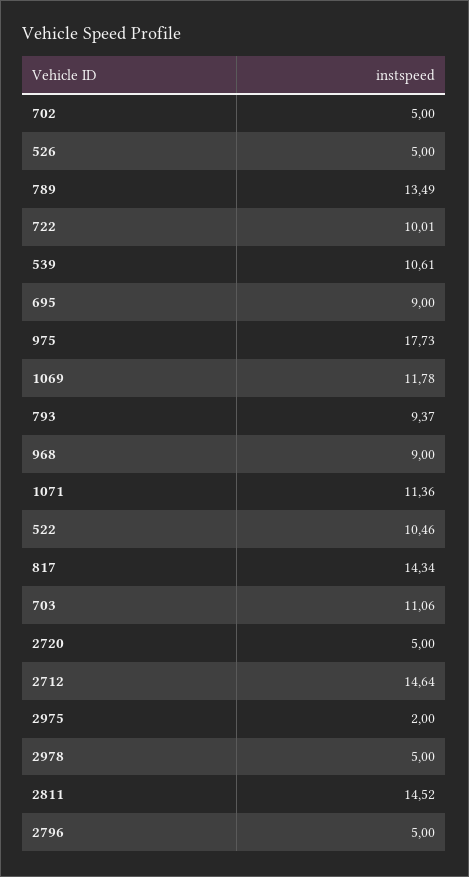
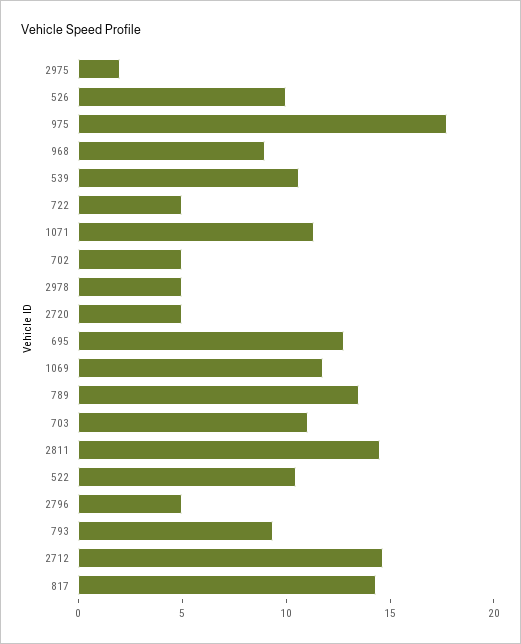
  {
    "702": 5,
-   "526": 5,
+   "526": 10,
    "789": 13.49,
-   "722": 10.01,
+   "722": 5,
    "539": 10.61,
-   "695": 9,
+   "695": 13,
    "975": 17.73,
    "1069": 11.78,
    "793": 9.37,
    "968": 9,
    "1071": 11.36,
    "522": 10.46,
    "817": 14.34,
    "703": 11.06,
    "2720": 5,
    "2712": 14.64,
    "2975": 2,
    "2978": 5,
    "2811": 14.52,
    "2796": 5
  }

